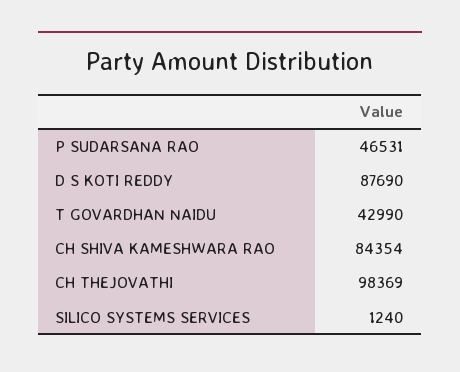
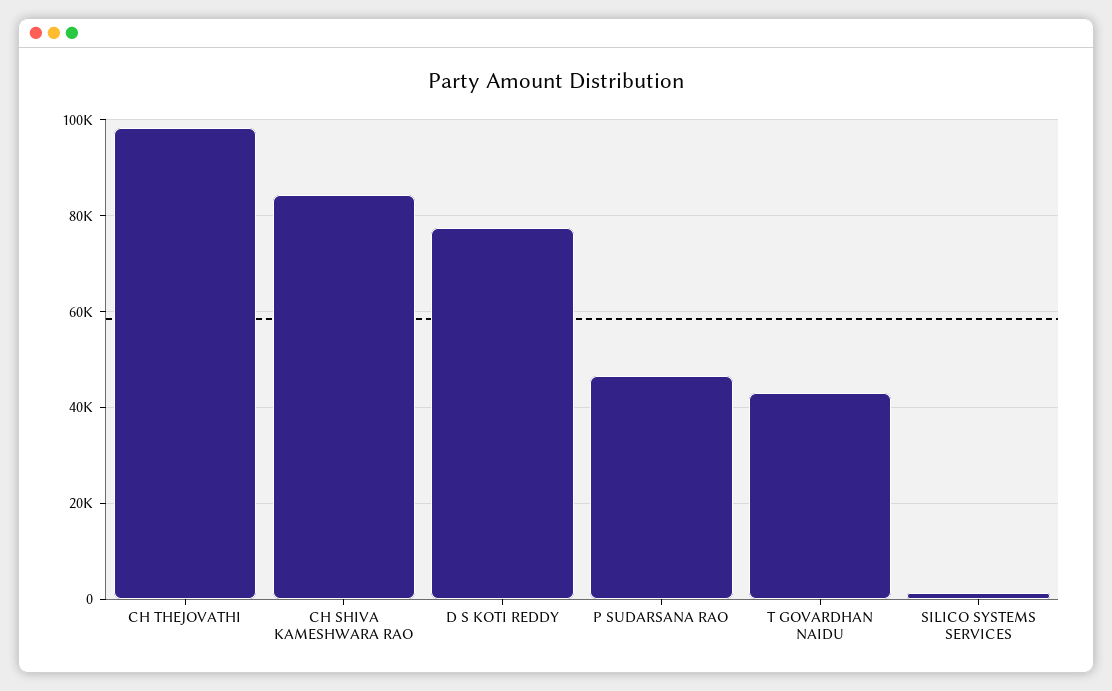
  {
    "P SUDARSANA RAO": 46531,
-   "D S KOTI REDDY": 87690,
+   "D S KOTI REDDY": 78000,
    "T GOVARDHAN NAIDU": 42990,
    "CH SHIVA KAMESHWARA RAO": 84354,
    "CH THEJOVATHI": 98369,
    "SILICO SYSTEMS SERVICES": 1240
  }

